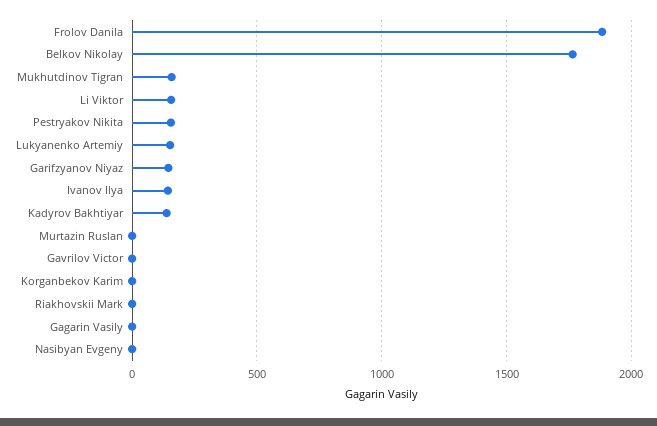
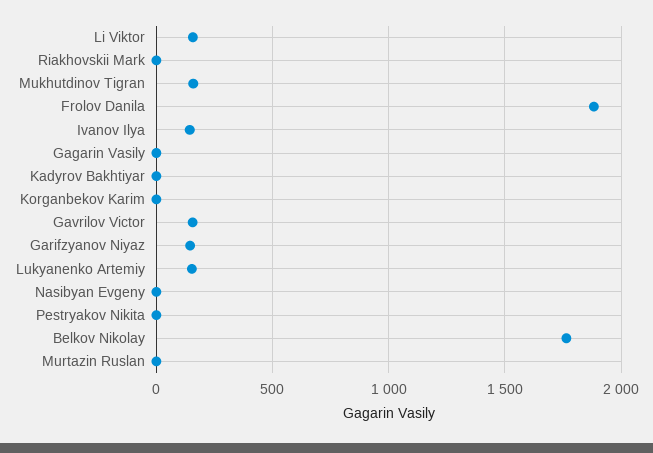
  {
    "Frolov Danila": 1900,
    "Belkov Nikolay": 1750,
    "Mukhutdinov Tigran": 150,
    "Li Viktor": 150,
-   "Pestryakov Nikita": 150,
+   "Pestryakov Nikita": 0,
    "Lukyanenko Artemiy": 150,
    "Garifzyanov Niyaz": 150,
    "Ivanov Ilya": 150,
-   "Kadyrov Bakhtiyar": 150,
+   "Kadyrov Bakhtiyar": 0,
    "Murtazin Ruslan": 0,
-   "Gavrilov Victor": 0,
+   "Gavrilov Victor": 150,
    "Korganbekov Karim": 0,
    "Riakhovskii Mark": 0,
    "Gagarin Vasily": 0,
    "Nasibyan Evgeny": 0
  }

